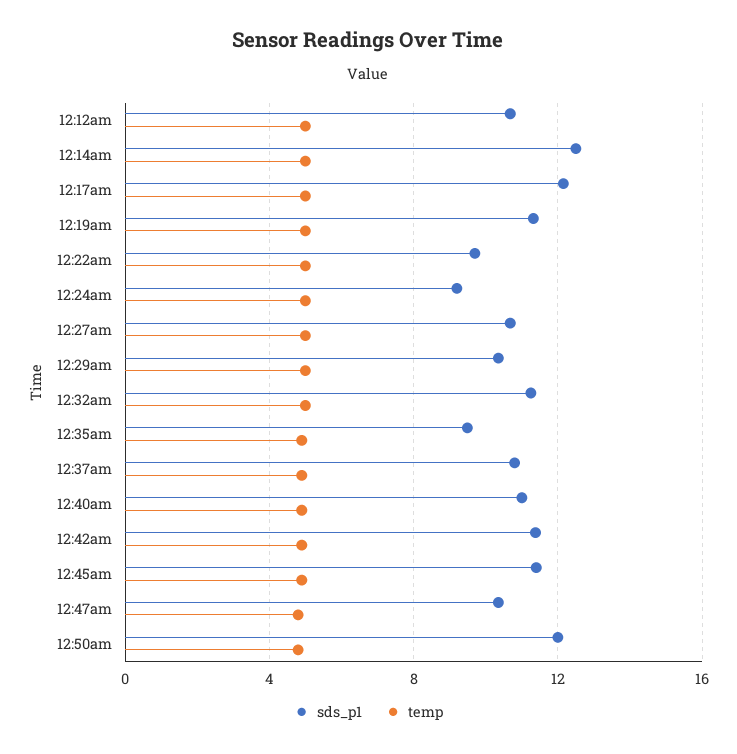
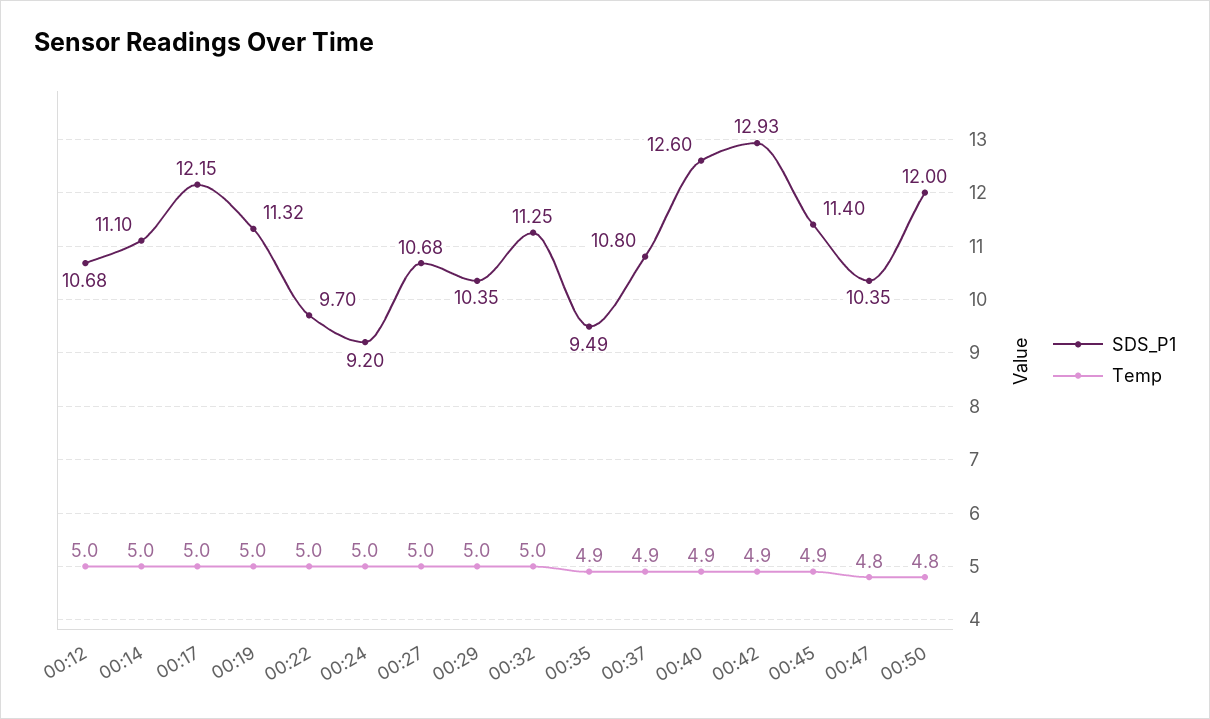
  {
    "sds_p1": {
      "12:12am": 10.68,
-     "12:14am": 12.5,
+     "12:14am": 11.1,
      "12:17am": 12.15,
      "12:19am": 11.32,
      "12:22am": 9.7,
      "12:24am": 9.2,
      "12:27am": 10.68,
      "12:29am": 10.35,
      "12:32am": 11.25,
      "12:35am": 9.49,
      "12:37am": 10.8,
-     "12:40am": 11,
+     "12:40am": 12.6,
-     "12:42am": 11.5,
+     "12:42am": 12.93,
      "12:45am": 11.4,
      "12:47am": 10.35,
      "12:50am": 12
    },
    "temp": {
      "12:12am": 5,
      "12:14am": 5,
      "12:17am": 5,
      "12:19am": 5,
      "12:22am": 5,
      "12:24am": 5,
      "12:27am": 5,
      "12:29am": 5,
      "12:32am": 5,
      "12:35am": 4.9,
      "12:37am": 4.9,
      "12:40am": 4.9,
      "12:42am": 4.9,
      "12:45am": 4.9,
      "12:47am": 4.8,
      "12:50am": 4.8
    }
  }

